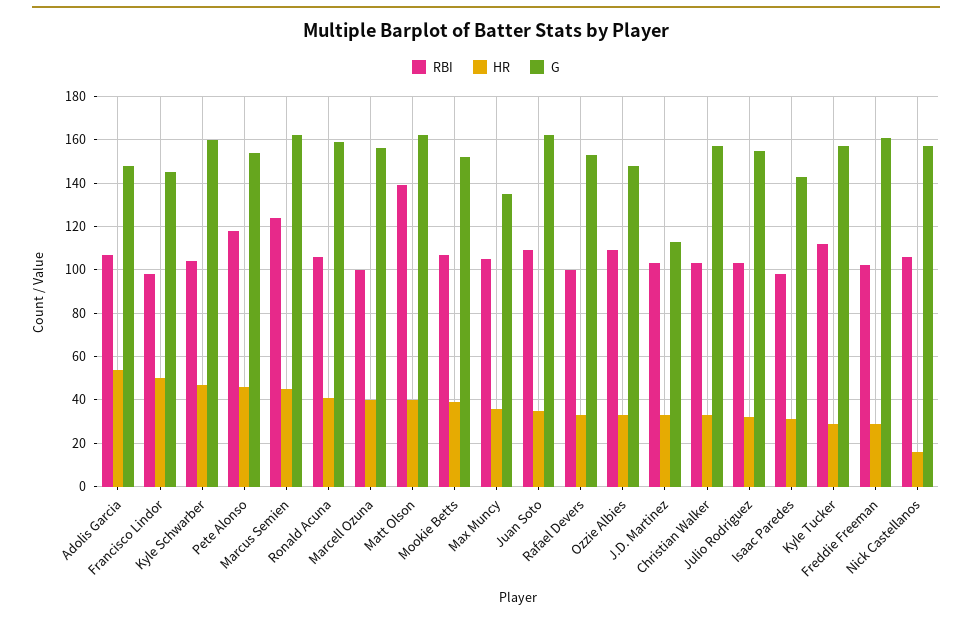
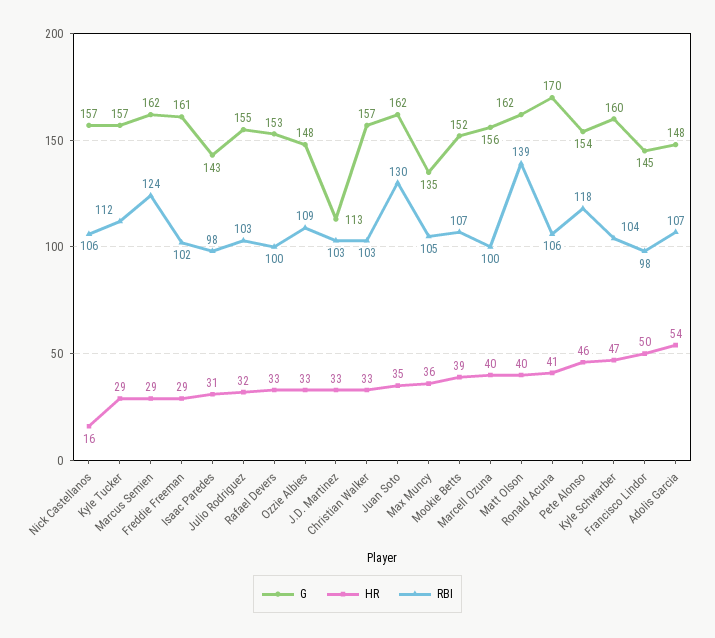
  {
    "RBI": {
      "Adolis Garcia": 107,
      "Francisco Lindor": 98,
      "Kyle Schwarber": 104,
      "Pete Alonso": 118,
      "Marcus Semien": 124,
      "Ronald Acuna": 106,
      "Marcell Ozuna": 100,
      "Matt Olson": 139,
      "Mookie Betts": 107,
      "Max Muncy": 105,
-     "Juan Soto": 110,
+     "Juan Soto": 130,
      "Rafael Devers": 100,
      "Ozzie Albies": 109,
      "J.D. Martinez": 103,
      "Christian Walker": 103,
      "Julio Rodriguez": 103,
      "Isaac Paredes": 98,
      "Kyle Tucker": 112,
      "Freddie Freeman": 102,
      "Nick Castellanos": 106
    },
    "HR": {
      "Adolis Garcia": 54,
      "Francisco Lindor": 50,
      "Kyle Schwarber": 47,
      "Pete Alonso": 46,
-     "Marcus Semien": 45,
+     "Marcus Semien": 29,
      "Ronald Acuna": 41,
      "Marcell Ozuna": 40,
      "Matt Olson": 40,
      "Mookie Betts": 39,
      "Max Muncy": 36,
      "Juan Soto": 35,
      "Rafael Devers": 33,
      "Ozzie Albies": 33,
      "J.D. Martinez": 33,
      "Christian Walker": 33,
      "Julio Rodriguez": 32,
      "Isaac Paredes": 31,
      "Kyle Tucker": 29,
      "Freddie Freeman": 29,
      "Nick Castellanos": 16
    },
    "G": {
      "Adolis Garcia": 148,
      "Francisco Lindor": 145,
      "Kyle Schwarber": 160,
      "Pete Alonso": 154,
      "Marcus Semien": 162,
-     "Ronald Acuna": 160,
+     "Ronald Acuna": 170,
      "Marcell Ozuna": 156,
      "Matt Olson": 162,
      "Mookie Betts": 152,
      "Max Muncy": 135,
      "Juan Soto": 162,
      "Rafael Devers": 153,
      "Ozzie Albies": 148,
      "J.D. Martinez": 113,
      "Christian Walker": 157,
      "Julio Rodriguez": 155,
      "Isaac Paredes": 143,
      "Kyle Tucker": 157,
      "Freddie Freeman": 161,
      "Nick Castellanos": 157
    }
  }

